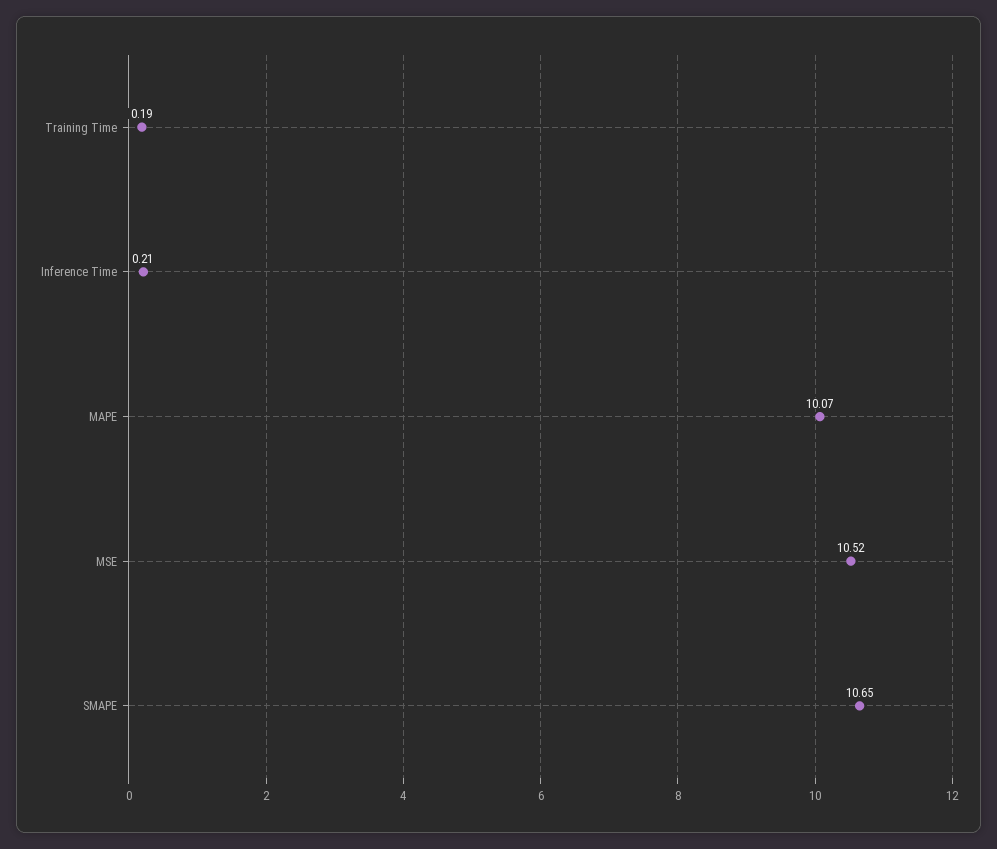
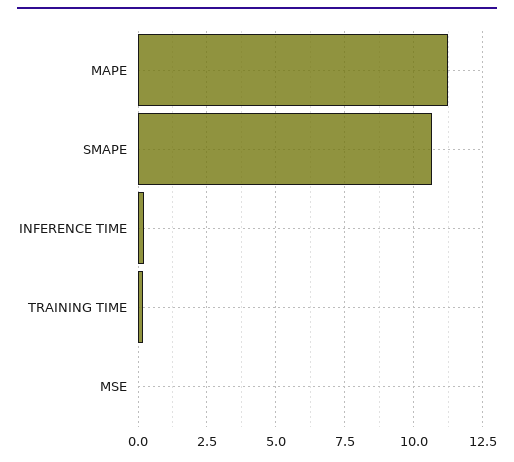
  {
    "Training Time": 0.19,
    "Inference Time": 0.21,
-   "MAPE": 10.07,
+   "MAPE": 11.25,
-   "MSE": 10.52,
+   "MSE": 0,
    "SMAPE": 10.65
  }

